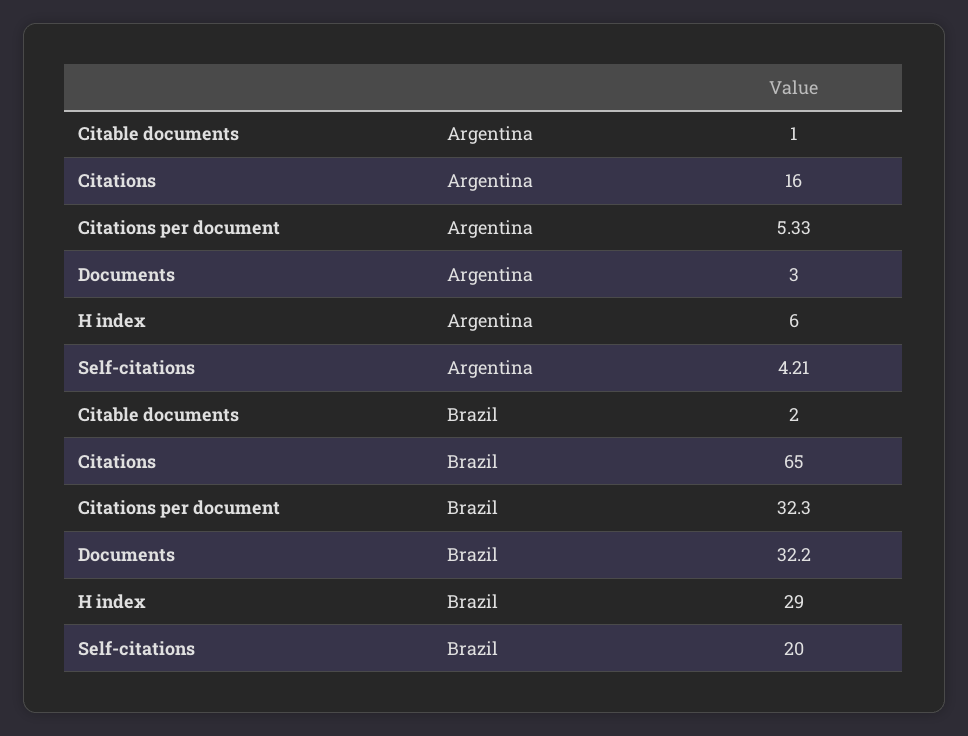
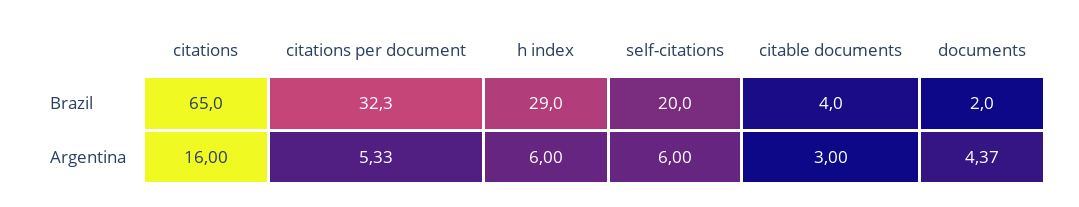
  {
    "Citable documents": {
-     "Argentina": 1,
+     "Argentina": 3,
-     "Brazil": 2
+     "Brazil": 4
    },
    "Citations": {
      "Argentina": 16,
      "Brazil": 65
    },
    "Citations per document": {
      "Argentina": 5.33,
      "Brazil": 32.3
    },
    "Documents": {
-     "Argentina": 3,
+     "Argentina": 4.37,
-     "Brazil": 32.2
+     "Brazil": 2
    },
    "H index": {
      "Argentina": 6,
      "Brazil": 29
    },
    "Self-citations": {
-     "Argentina": 4.21,
+     "Argentina": 6,
      "Brazil": 20
    }
  }

